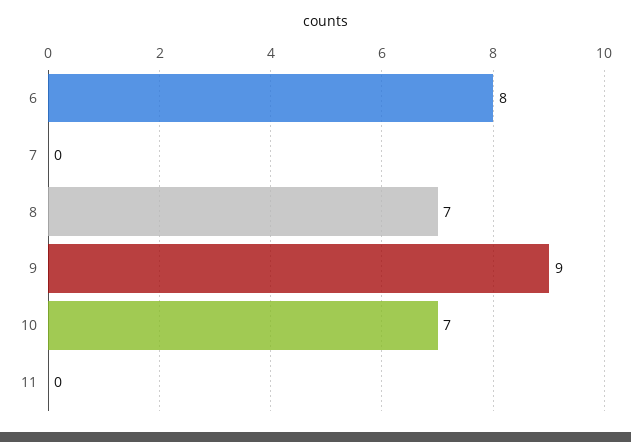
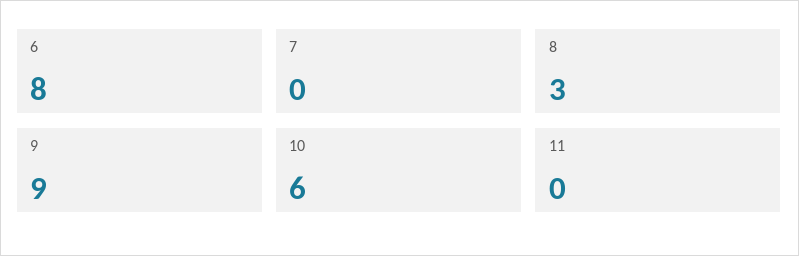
  {
    "6": 8,
    "7": 0,
-   "8": 7,
+   "8": 3,
    "9": 9,
-   "10": 7,
+   "10": 6,
    "11": 0
  }

